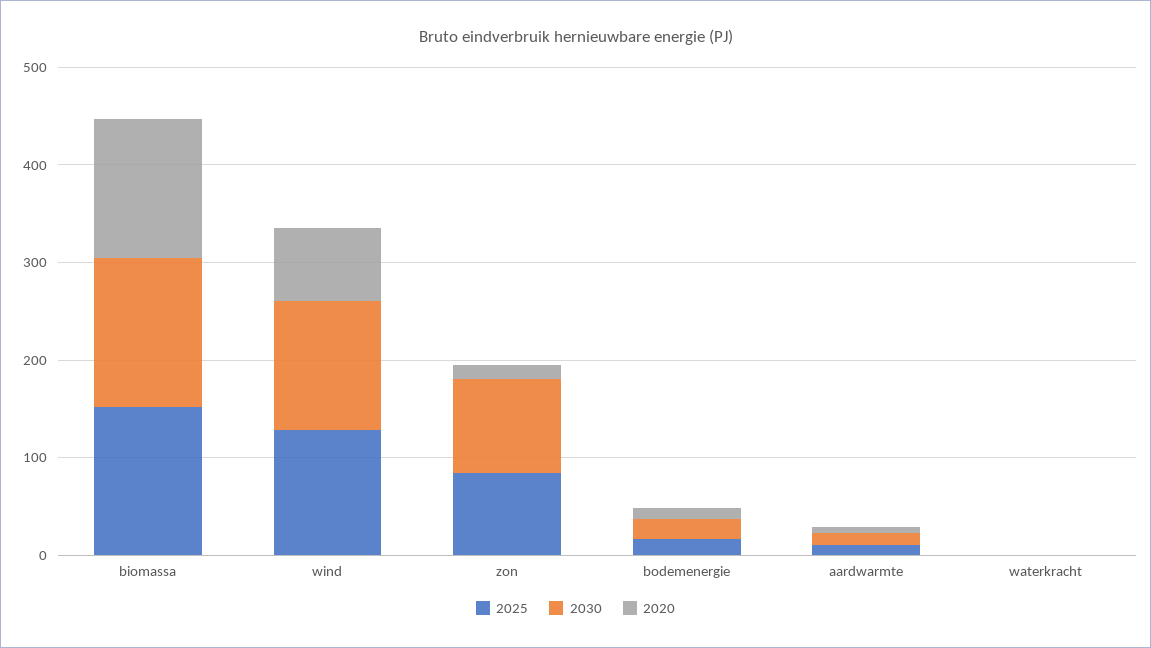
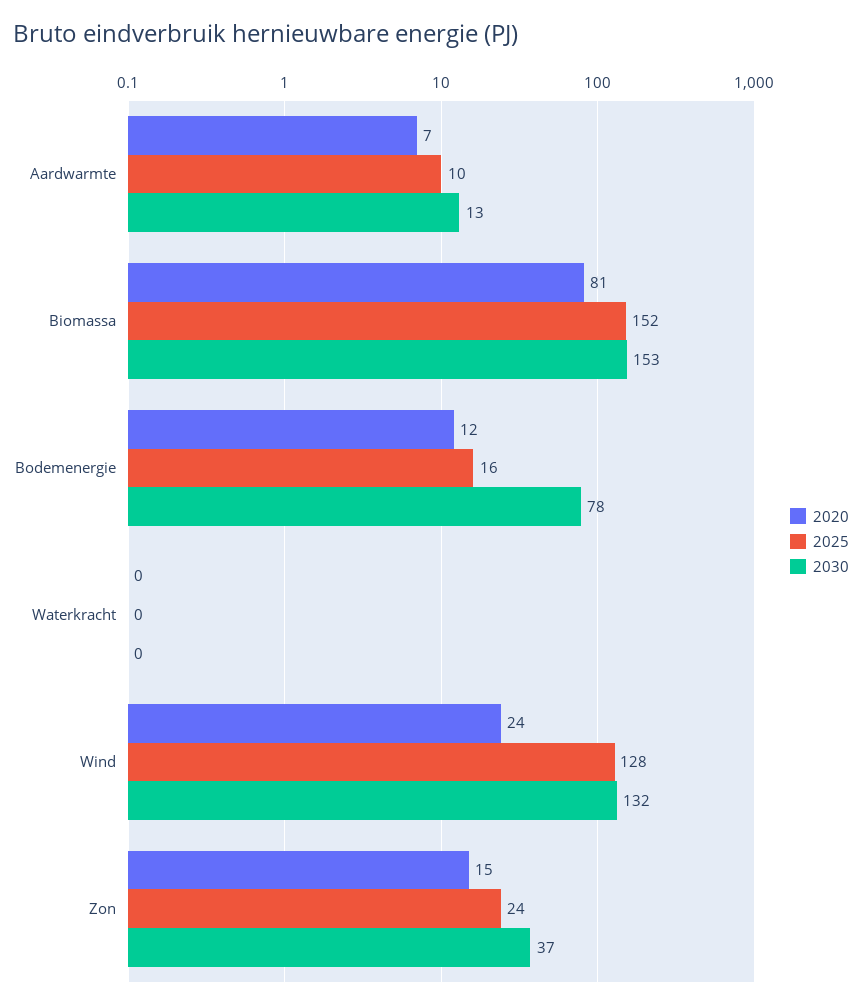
  {
    "2025": {
      "biomassa": 152,
      "wind": 128,
-     "zon": 80,
+     "zon": 24,
      "bodemenergie": 16,
      "aardwarmte": 10,
      "waterkracht": 0
    },
    "2030": {
      "biomassa": 153,
      "wind": 132,
-     "zon": 100,
+     "zon": 37,
-     "bodemenergie": 20,
+     "bodemenergie": 78,
      "aardwarmte": 13,
      "waterkracht": 0
    },
    "2020": {
-     "biomassa": 140,
+     "biomassa": 81,
-     "wind": 80,
+     "wind": 24,
      "zon": 15,
      "bodemenergie": 12,
      "aardwarmte": 7,
      "waterkracht": 0
    }
  }

